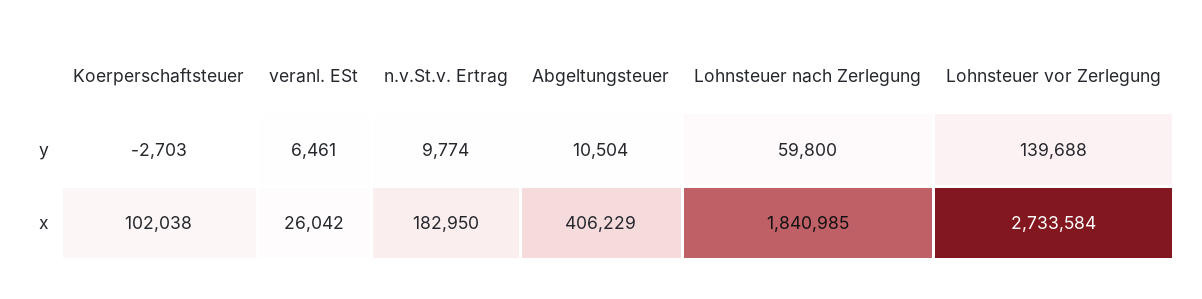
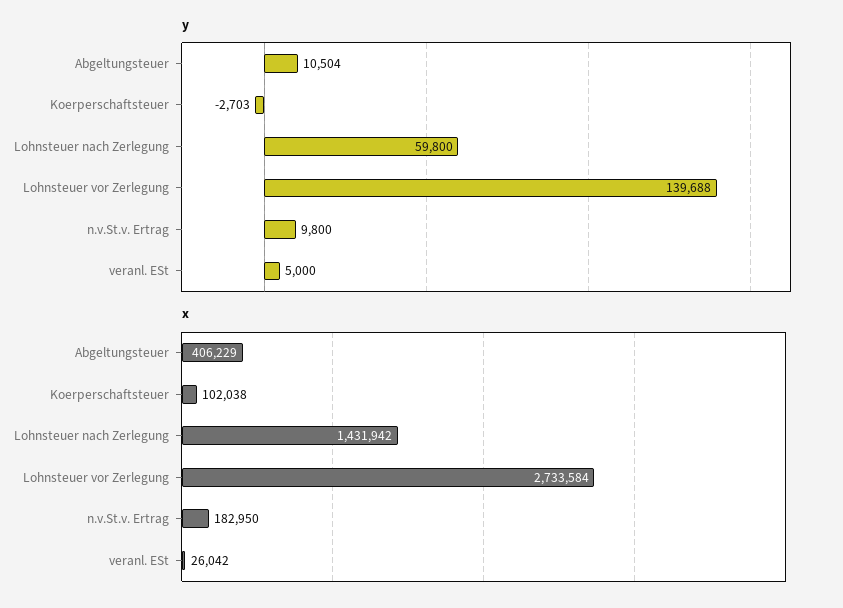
  {
    "y": {
      "Koerperschaftsteuer": -2703,
-     "veranl. ESt": 6461,
+     "veranl. ESt": 5000,
-     "n.v.St.v. Ertrag": 9774,
+     "n.v.St.v. Ertrag": 9800,
      "Abgeltungsteuer": 10504,
      "Lohnsteuer nach Zerlegung": 59800,
      "Lohnsteuer vor Zerlegung": 139688
    },
    "x": {
      "Koerperschaftsteuer": 102038,
      "veranl. ESt": 26042,
      "n.v.St.v. Ertrag": 182950,
      "Abgeltungsteuer": 406229,
-     "Lohnsteuer nach Zerlegung": 1840985,
+     "Lohnsteuer nach Zerlegung": 1431942,
      "Lohnsteuer vor Zerlegung": 2733584
    }
  }

